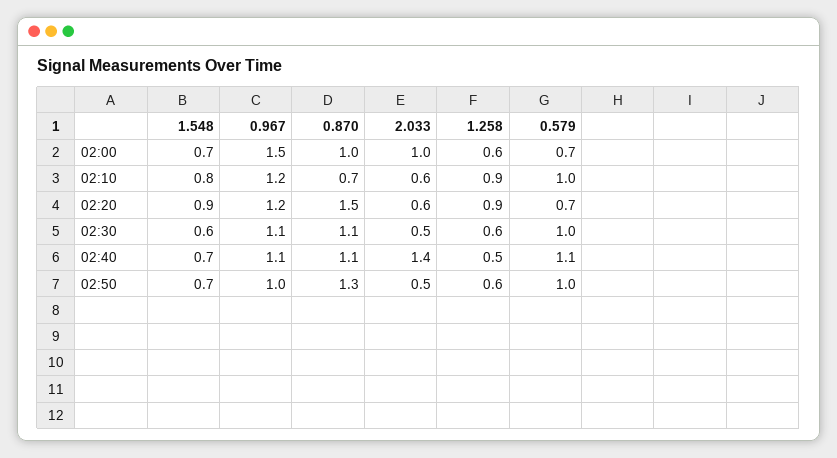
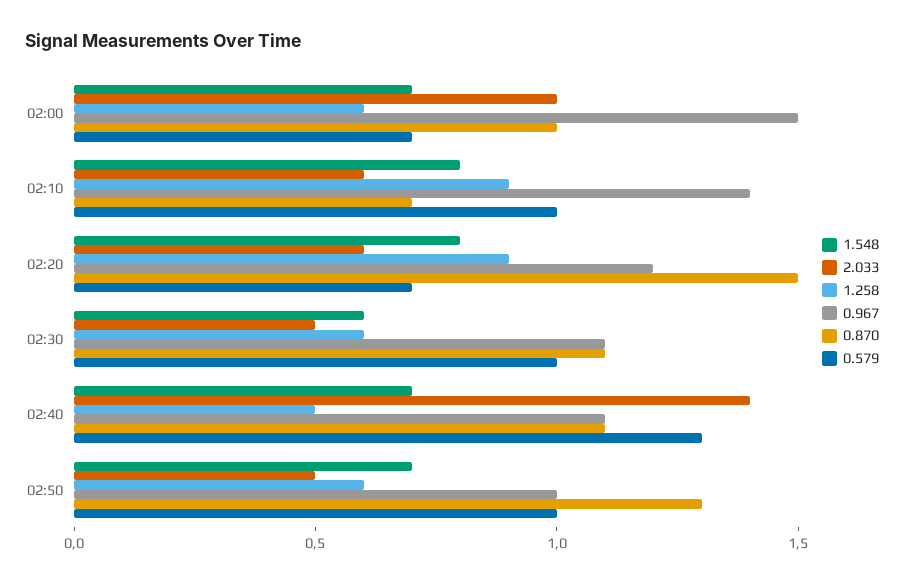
  {
    "1.548": {
      "02:00": 0.7,
      "02:10": 0.8,
-     "02:20": 0.9,
+     "02:20": 0.8,
      "02:30": 0.6,
      "02:40": 0.7,
      "02:50": 0.7
    },
    "0.967": {
      "02:00": 1.5,
-     "02:10": 1.2,
+     "02:10": 1.4,
      "02:20": 1.2,
      "02:30": 1.1,
      "02:40": 1.1,
      "02:50": 1
    },
    "0.870": {
      "02:00": 1,
      "02:10": 0.7,
      "02:20": 1.5,
      "02:30": 1.1,
      "02:40": 1.1,
      "02:50": 1.3
    },
    "2.033": {
      "02:00": 1,
      "02:10": 0.6,
      "02:20": 0.6,
      "02:30": 0.5,
      "02:40": 1.4,
      "02:50": 0.5
    },
    "1.258": {
      "02:00": 0.6,
      "02:10": 0.9,
      "02:20": 0.9,
      "02:30": 0.6,
      "02:40": 0.5,
      "02:50": 0.6
    },
    "0.579": {
      "02:00": 0.7,
      "02:10": 1,
      "02:20": 0.7,
      "02:30": 1,
-     "02:40": 1.1,
+     "02:40": 1.3,
      "02:50": 1
    }
  }

